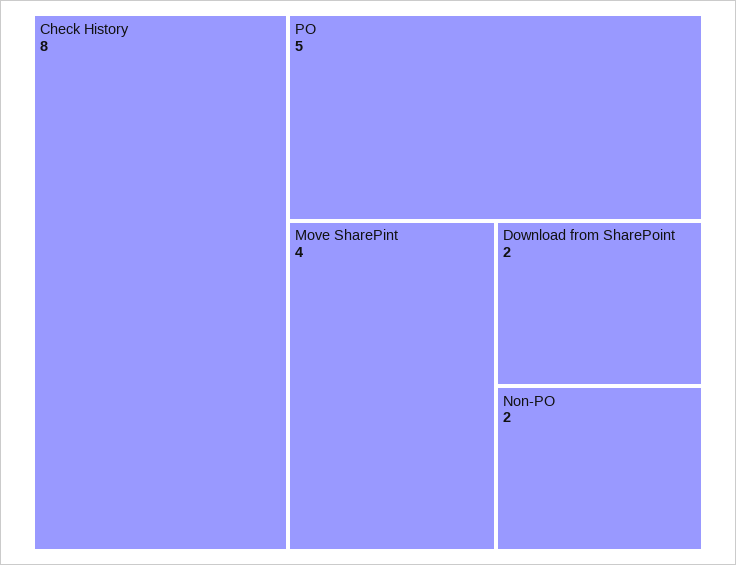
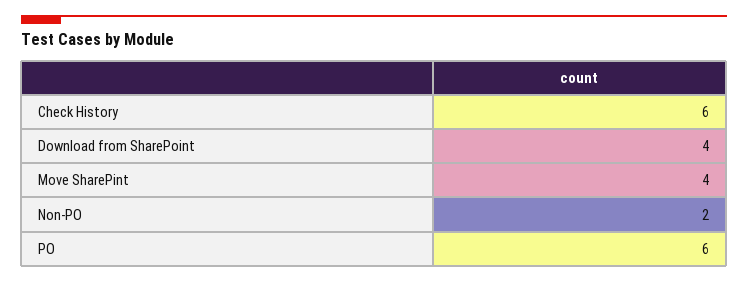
  {
-   "Check History": 8,
+   "Check History": 6,
-   "PO": 5,
+   "PO": 6,
    "Move SharePint": 4,
-   "Download from SharePoint": 2,
+   "Download from SharePoint": 4,
    "Non-PO": 2
  }

